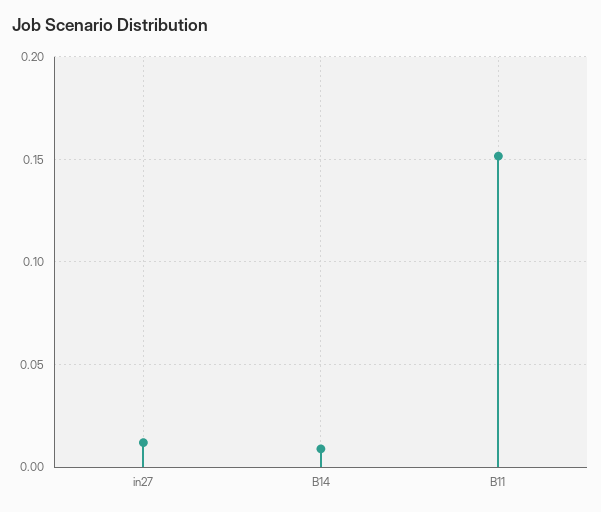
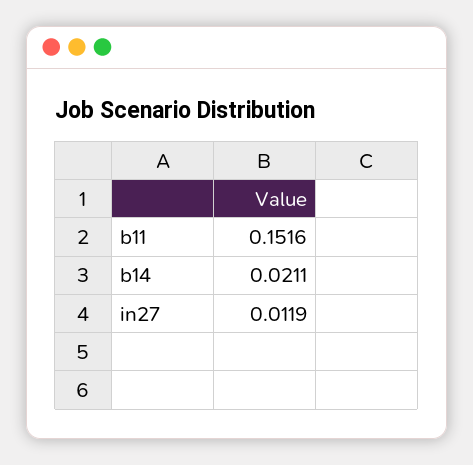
  {
    "in27": 0.0119,
-   "B14": 0.01,
+   "B14": 0.0211,
    "B11": 0.1516
  }

